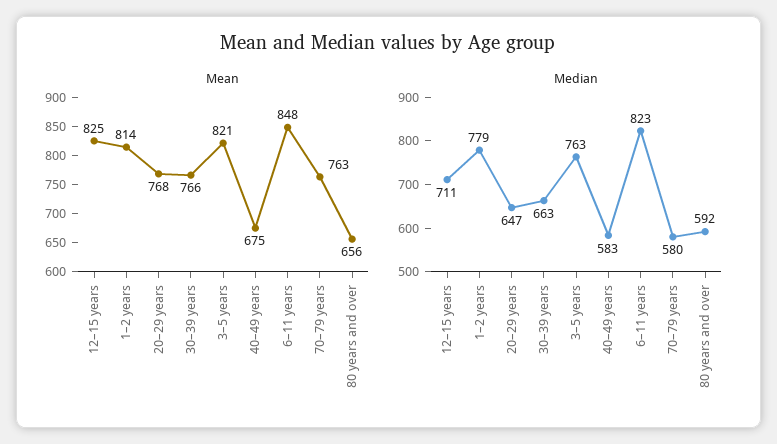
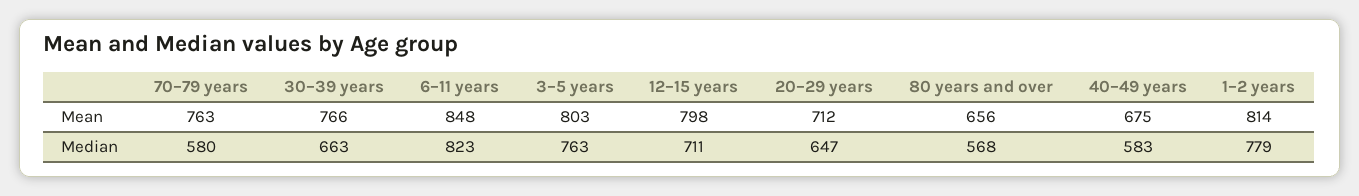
  {
    "Mean": {
-     "12–15 years": 825,
+     "12–15 years": 798,
      "1–2 years": 814,
-     "20–29 years": 768,
+     "20–29 years": 712,
      "30–39 years": 766,
-     "3–5 years": 821,
+     "3–5 years": 803,
      "40–49 years": 675,
      "6–11 years": 848,
      "70–79 years": 763,
      "80 years and over": 656
    },
    "Median": {
      "12–15 years": 711,
      "1–2 years": 779,
      "20–29 years": 647,
      "30–39 years": 663,
      "3–5 years": 763,
      "40–49 years": 583,
      "6–11 years": 823,
      "70–79 years": 580,
-     "80 years and over": 592
+     "80 years and over": 568
    }
  }

